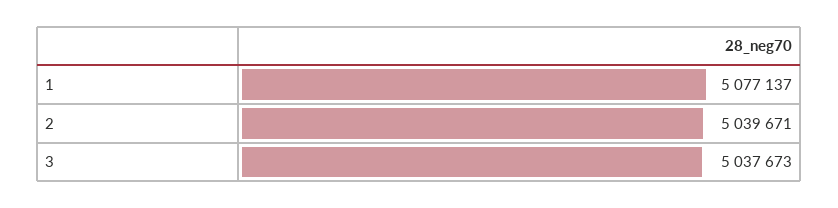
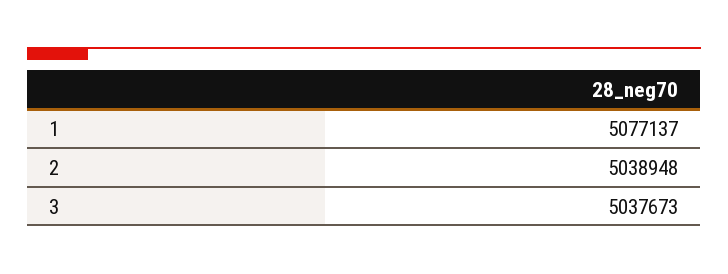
  {
    "1": 5077137,
-   "2": 5039671,
+   "2": 5038948,
    "3": 5037673
  }

